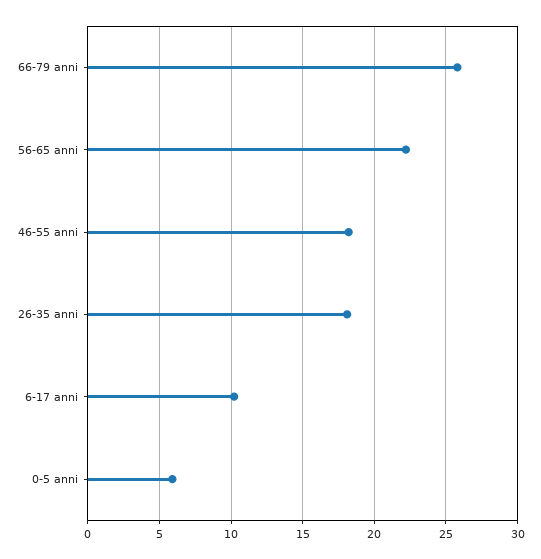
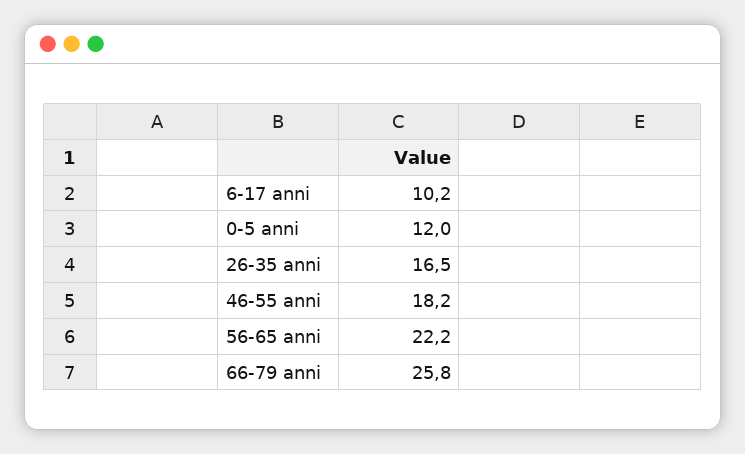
  {
    "66-79 anni": 25.8,
    "56-65 anni": 22.2,
    "46-55 anni": 18.2,
-   "26-35 anni": 18,
+   "26-35 anni": 16.5,
    "6-17 anni": 10.2,
-   "0-5 anni": 6
+   "0-5 anni": 12
  }

